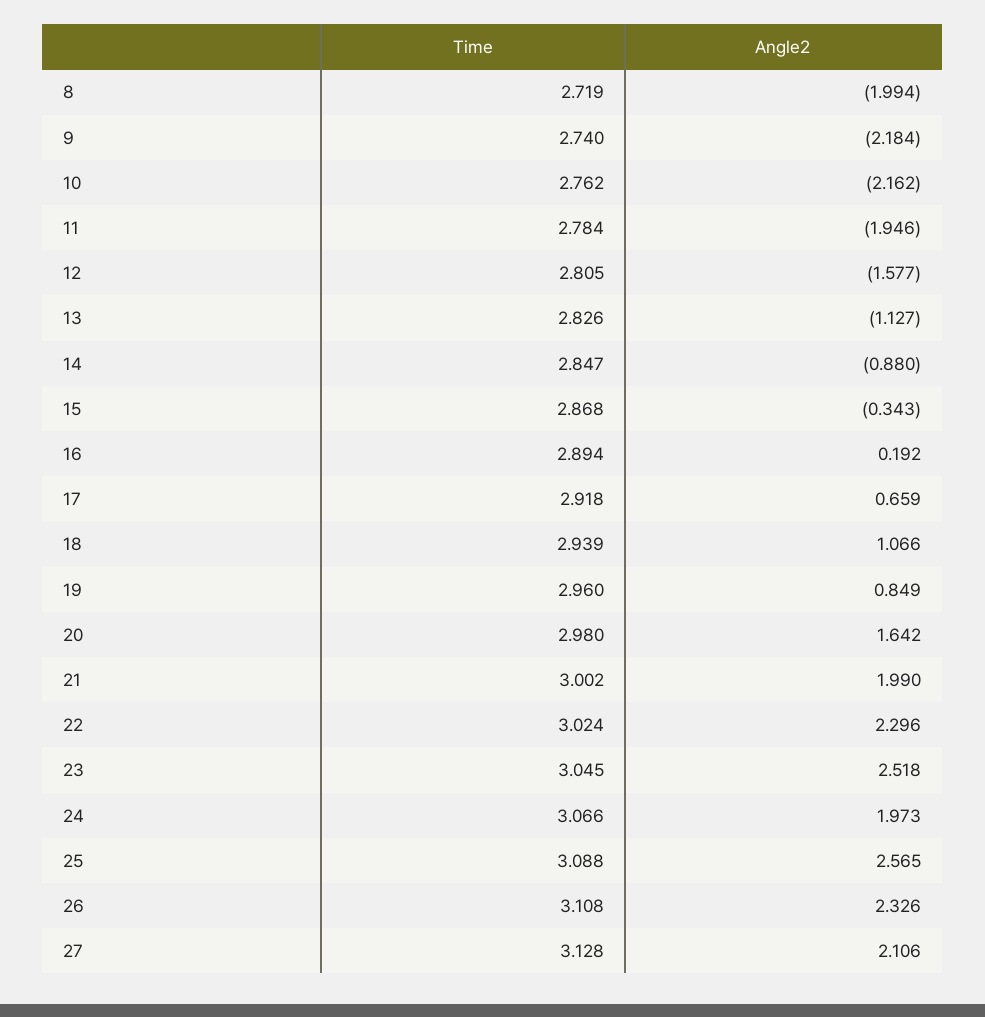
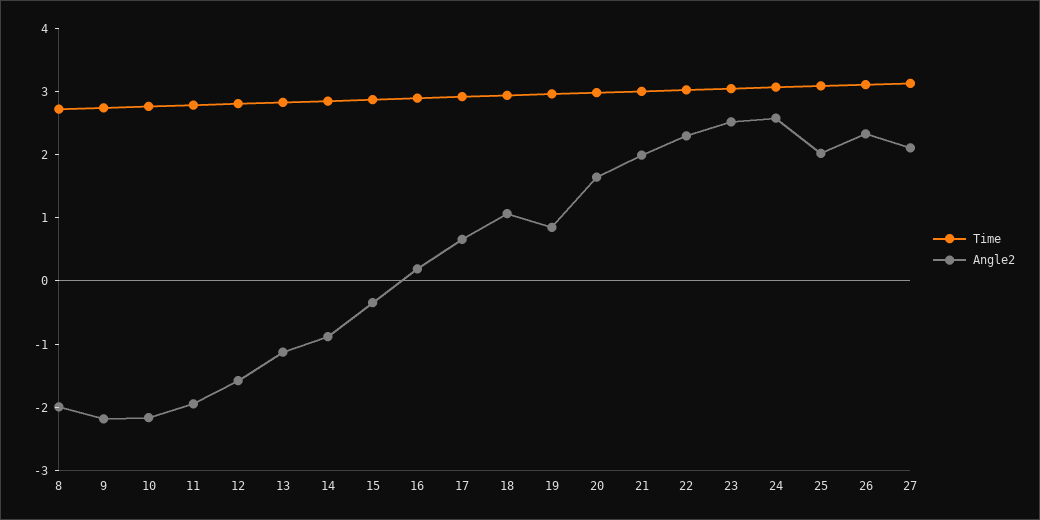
  {
    "Time": {
      "8": 2.719,
      "9": 2.74,
      "10": 2.762,
      "11": 2.784,
      "12": 2.805,
      "13": 2.826,
      "14": 2.847,
      "15": 2.868,
      "16": 2.894,
      "17": 2.918,
      "18": 2.939,
      "19": 2.96,
      "20": 2.98,
      "21": 3.002,
      "22": 3.024,
      "23": 3.045,
      "24": 3.066,
      "25": 3.088,
      "26": 3.108,
      "27": 3.128
    },
    "Angle2": {
      "8": -1.994,
      "9": -2.184,
      "10": -2.162,
      "11": -1.946,
      "12": -1.577,
      "13": -1.127,
      "14": -0.88,
      "15": -0.343,
      "16": 0.192,
      "17": 0.659,
      "18": 1.066,
      "19": 0.849,
      "20": 1.642,
      "21": 1.99,
      "22": 2.296,
      "23": 2.518,
-     "24": 1.973,
+     "24": 2.6,
-     "25": 2.565,
+     "25": 2,
      "26": 2.326,
      "27": 2.106
    }
  }

